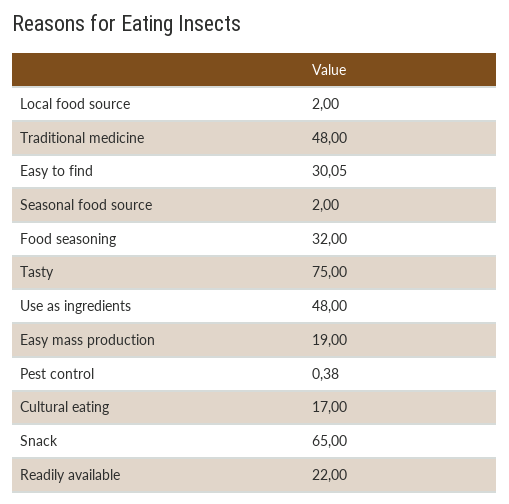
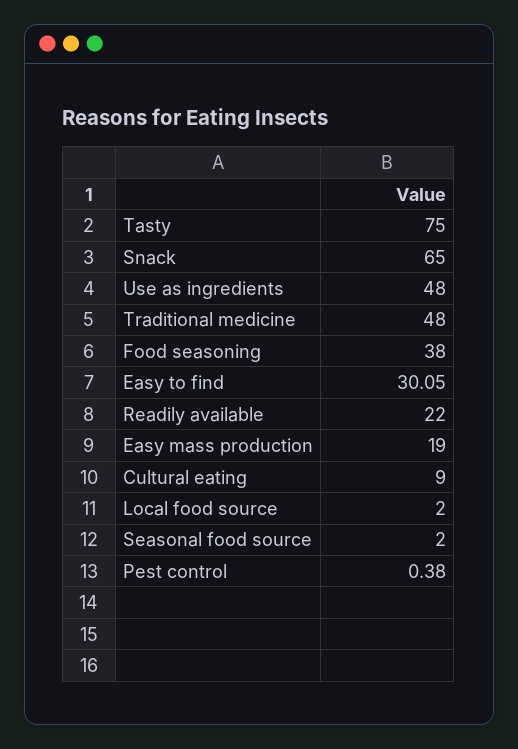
  {
    "Local food source": 2,
    "Traditional medicine": 48,
    "Easy to find": 30.05,
    "Seasonal food source": 2,
-   "Food seasoning": 32,
+   "Food seasoning": 38,
    "Tasty": 75,
    "Use as ingredients": 48,
    "Easy mass production": 19,
    "Pest control": 0.38,
-   "Cultural eating": 17,
+   "Cultural eating": 9,
    "Snack": 65,
    "Readily available": 22
  }

